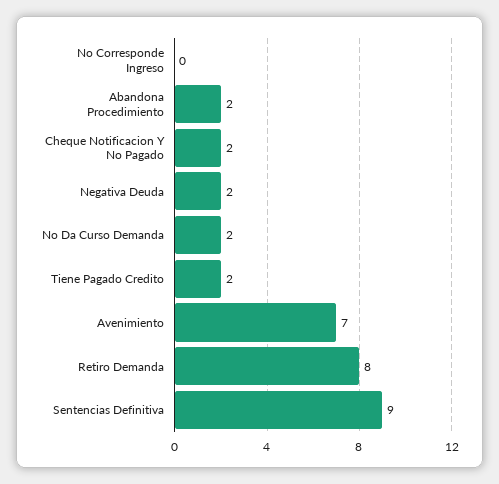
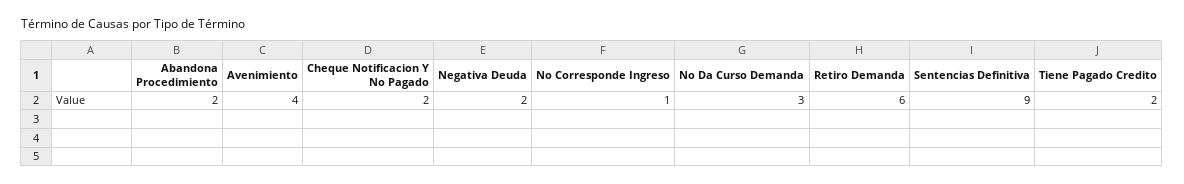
  {
-   "No Corresponde Ingreso": 0,
+   "No Corresponde Ingreso": 1,
    "Abandona Procedimiento": 2,
    "Cheque Notificacion Y No Pagado": 2,
    "Negativa Deuda": 2,
-   "No Da Curso Demanda": 2,
+   "No Da Curso Demanda": 3,
    "Tiene Pagado Credito": 2,
-   "Avenimiento": 7,
+   "Avenimiento": 4,
-   "Retiro Demanda": 8,
+   "Retiro Demanda": 6,
    "Sentencias Definitiva": 9
  }

